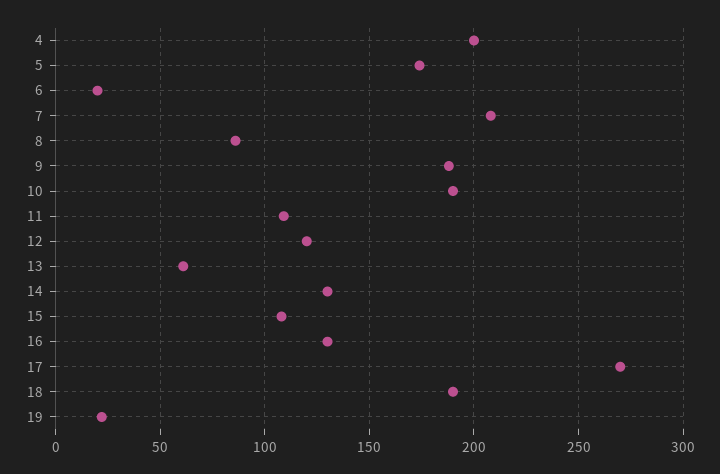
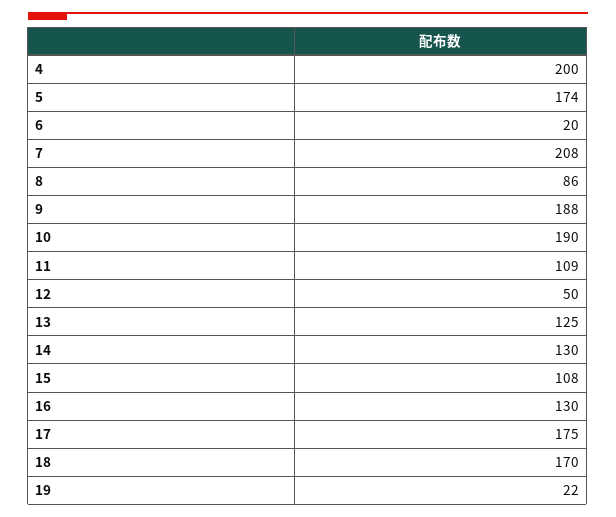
  {
    "4": 200,
    "5": 174,
    "6": 20,
    "7": 208,
    "8": 86,
    "9": 188,
    "10": 190,
    "11": 109,
-   "12": 120,
+   "12": 50,
-   "13": 60,
+   "13": 125,
    "14": 130,
    "15": 108,
    "16": 130,
-   "17": 270,
+   "17": 175,
-   "18": 190,
+   "18": 170,
    "19": 22
  }

